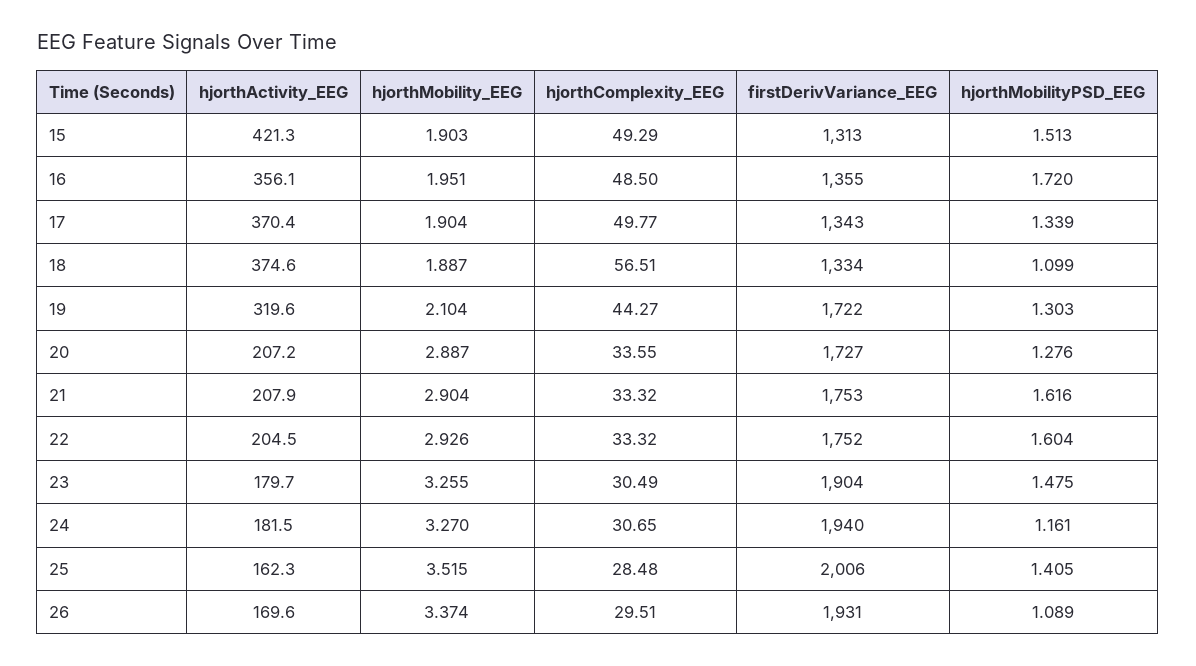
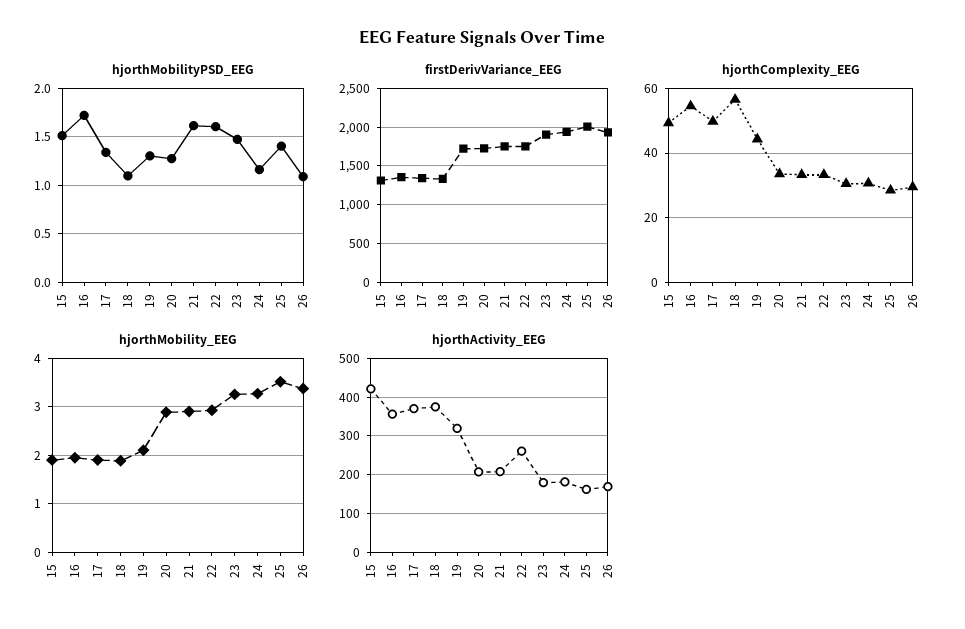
  {
    "hjorthActivity_EEG": {
      "15": 421.3,
      "16": 356.1,
      "17": 370.4,
      "18": 374.6,
      "19": 319.6,
      "20": 207.2,
      "21": 207.9,
-     "22": 204.5,
+     "22": 260,
      "23": 179.7,
      "24": 181.5,
      "25": 162.3,
      "26": 169.6
    },
    "hjorthMobility_EEG": {
      "15": 1.903,
      "16": 1.951,
      "17": 1.904,
      "18": 1.887,
      "19": 2.104,
      "20": 2.887,
      "21": 2.904,
      "22": 2.926,
      "23": 3.255,
      "24": 3.27,
      "25": 3.515,
      "26": 3.374
    },
    "hjorthComplexity_EEG": {
      "15": 49.29,
-     "16": 48.5,
+     "16": 54,
      "17": 49.77,
      "18": 56.51,
      "19": 44.27,
      "20": 33.55,
      "21": 33.32,
      "22": 33.32,
      "23": 30.49,
      "24": 30.65,
      "25": 28.48,
      "26": 29.51
    },
    "firstDerivVariance_EEG": {
      "15": 1313,
      "16": 1355,
      "17": 1343,
      "18": 1334,
      "19": 1722,
      "20": 1727,
      "21": 1753,
      "22": 1752,
      "23": 1904,
      "24": 1940,
      "25": 2006,
      "26": 1931
    },
    "hjorthMobilityPSD_EEG": {
      "15": 1.513,
      "16": 1.72,
      "17": 1.339,
      "18": 1.099,
      "19": 1.303,
      "20": 1.276,
      "21": 1.616,
      "22": 1.604,
      "23": 1.475,
      "24": 1.161,
      "25": 1.405,
      "26": 1.089
    }
  }

